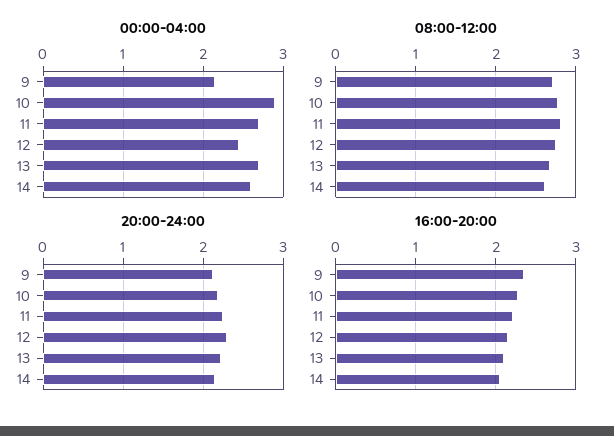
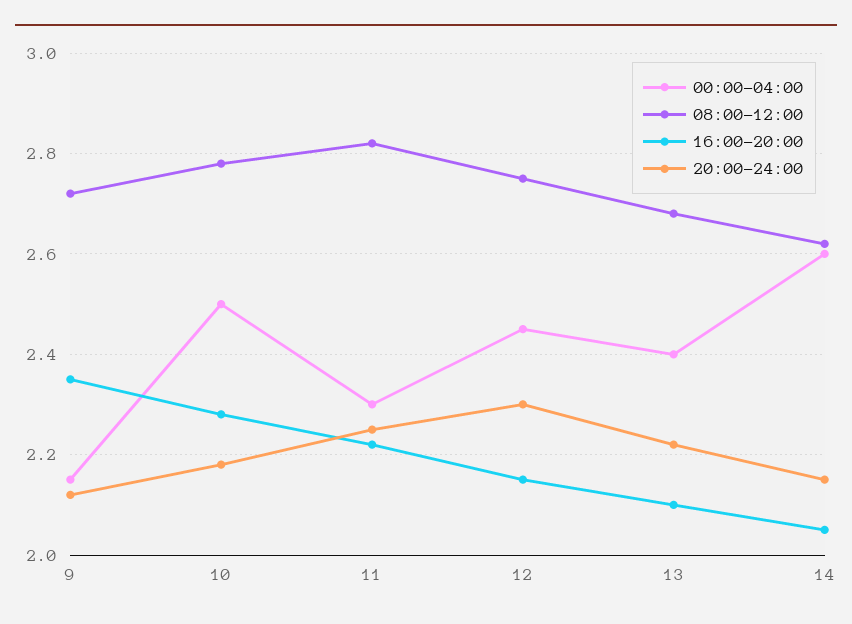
  {
    "00:00-04:00": {
      "9": 2.15,
-     "10": 2.9,
+     "10": 2.5,
-     "11": 2.7,
+     "11": 2.3,
      "12": 2.45,
-     "13": 2.7,
+     "13": 2.4,
      "14": 2.6
    },
    "08:00-12:00": {
      "9": 2.7,
      "10": 2.8,
      "11": 2.8,
      "12": 2.75,
      "13": 2.7,
      "14": 2.6
    },
    "20:00-24:00": {
      "9": 2.1,
      "10": 2.2,
      "11": 2.25,
      "12": 2.3,
      "13": 2.2,
      "14": 2.15
    },
    "16:00-20:00": {
      "9": 2.35,
      "10": 2.3,
      "11": 2.2,
      "12": 2.15,
      "13": 2.1,
      "14": 2.05
    }
  }

